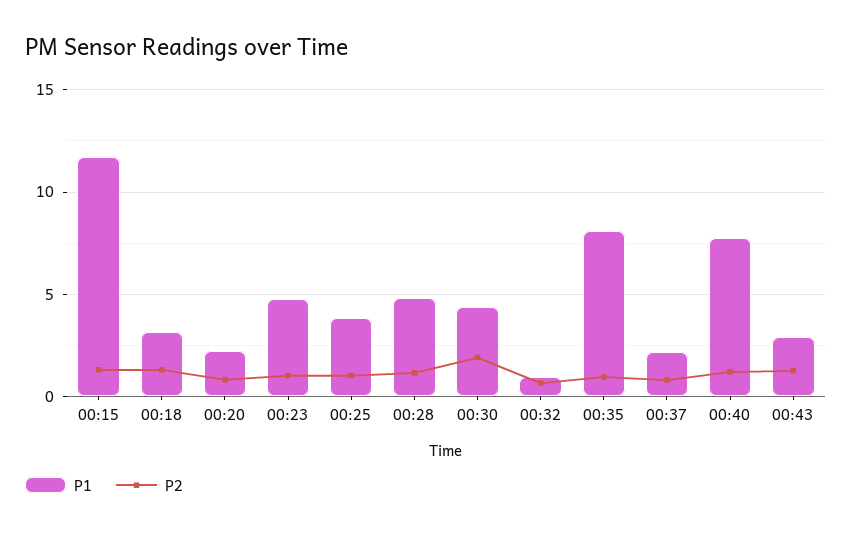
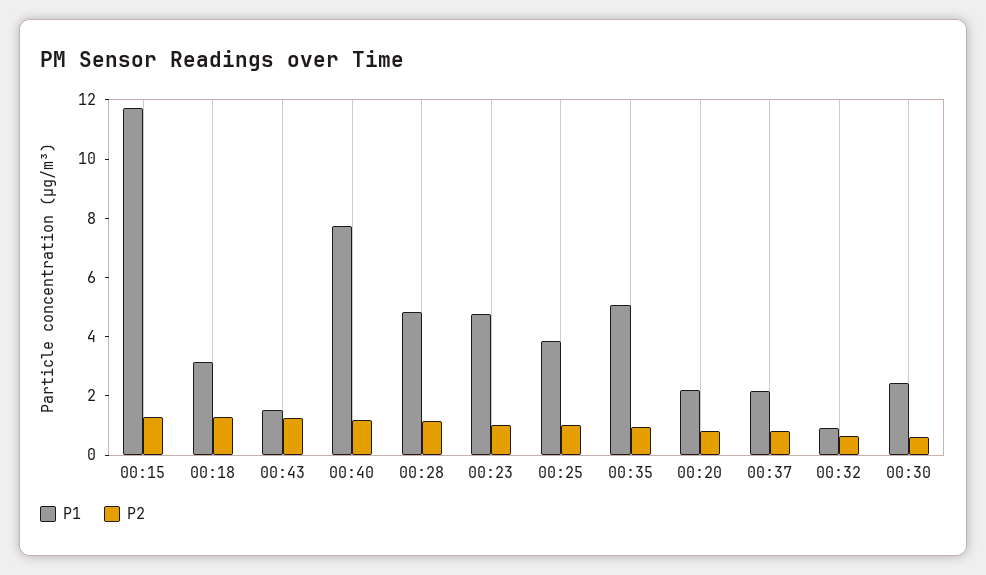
  {
    "P1": {
      "00:15": 11.5,
      "00:18": 3,
      "00:20": 2,
      "00:23": 5,
      "00:25": 4,
      "00:28": 5,
-     "00:30": 4.5,
+     "00:30": 2.5,
      "00:32": 1,
-     "00:35": 8,
+     "00:35": 5,
      "00:37": 2,
      "00:40": 8,
-     "00:43": 3
+     "00:43": 1.5
    },
    "P2": {
      "00:15": 1.5,
      "00:18": 1.5,
      "00:20": 1,
      "00:23": 1,
      "00:25": 1,
      "00:28": 1,
-     "00:30": 2,
+     "00:30": 0.5,
      "00:32": 0.5,
      "00:35": 1,
      "00:37": 1,
      "00:40": 1,
      "00:43": 1.5
    }
  }

